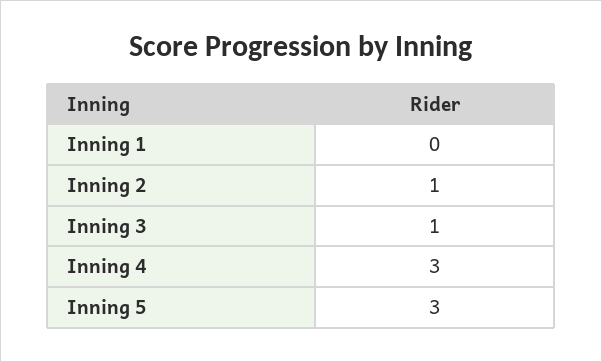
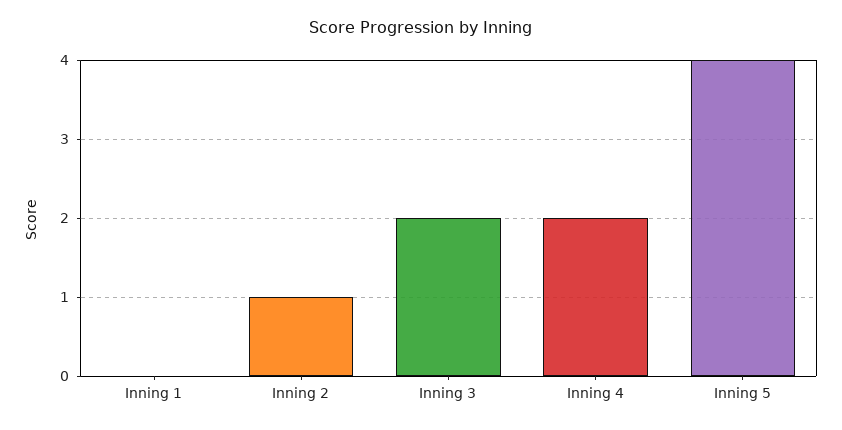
  {
    "Inning 1": 0,
    "Inning 2": 1,
-   "Inning 3": 1,
+   "Inning 3": 2,
-   "Inning 4": 3,
+   "Inning 4": 2,
-   "Inning 5": 3
+   "Inning 5": 4
  }

